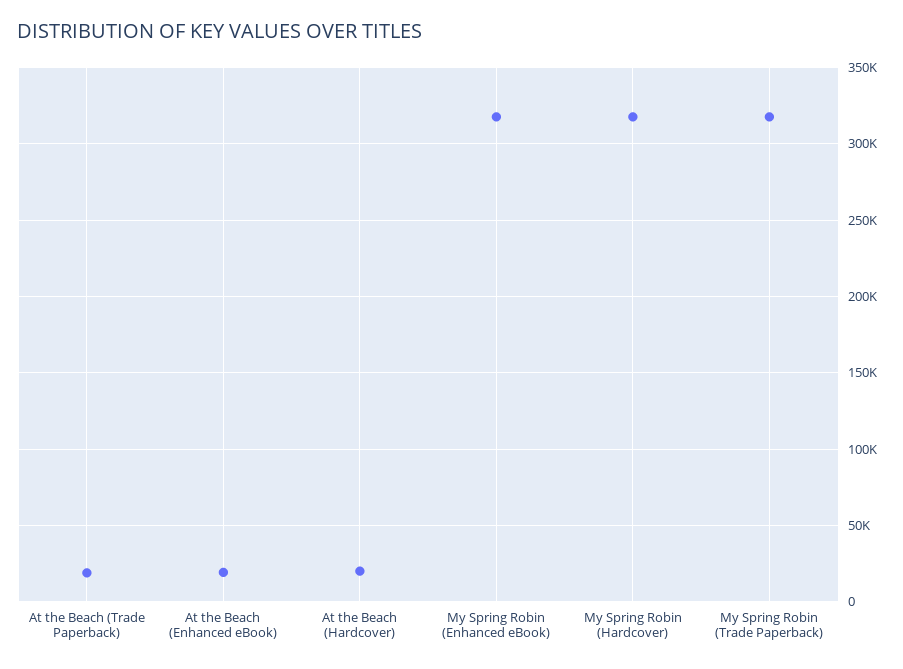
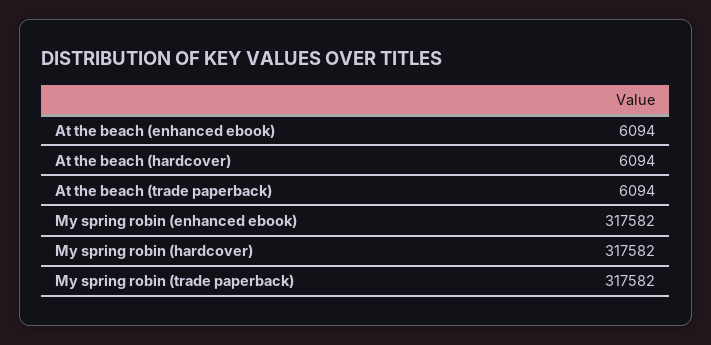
  {
-   "At the Beach (Trade Paperback)": 20000,
+   "At the Beach (Trade Paperback)": 6094,
-   "At the Beach (Enhanced eBook)": 20000,
+   "At the Beach (Enhanced eBook)": 6094,
-   "At the Beach (Hardcover)": 20000,
+   "At the Beach (Hardcover)": 6094,
    "My Spring Robin (Enhanced eBook)": 317582,
    "My Spring Robin (Hardcover)": 317582,
    "My Spring Robin (Trade Paperback)": 317582
  }

